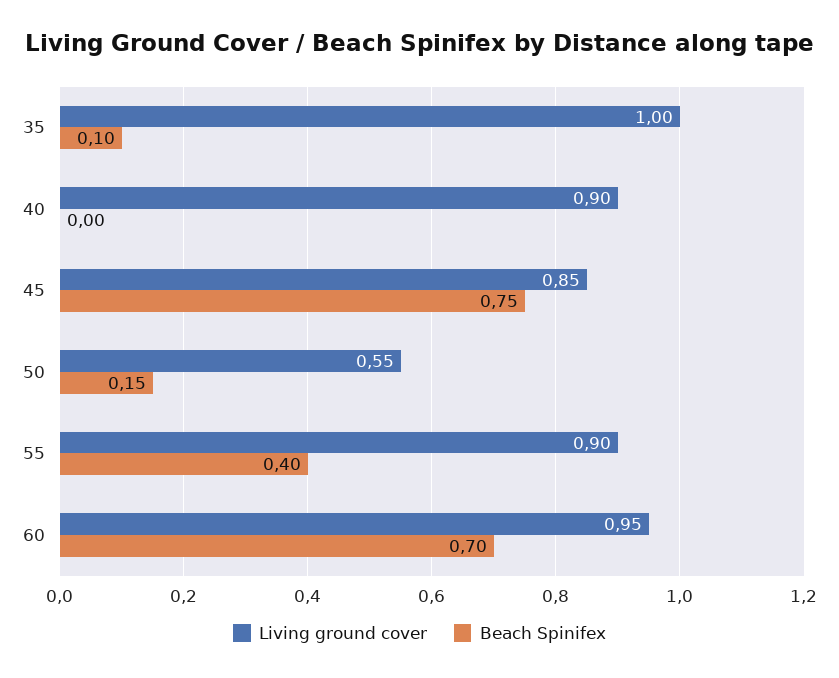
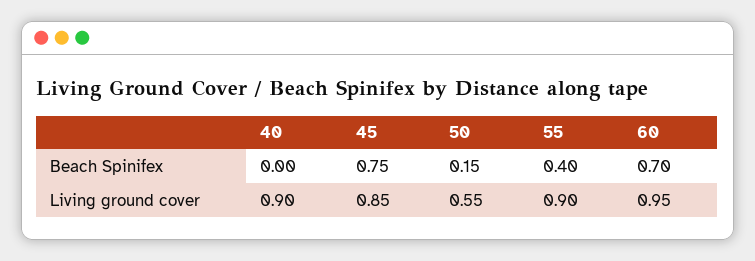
  {
    "Living ground cover": {
-     "35": 1,
      "40": 0.9,
      "45": 0.85,
      "50": 0.55,
      "55": 0.9,
      "60": 0.95
    },
    "Beach Spinifex": {
-     "35": 0.1,
      "40": 0,
      "45": 0.75,
      "50": 0.15,
      "55": 0.4,
      "60": 0.7
    }
  }

